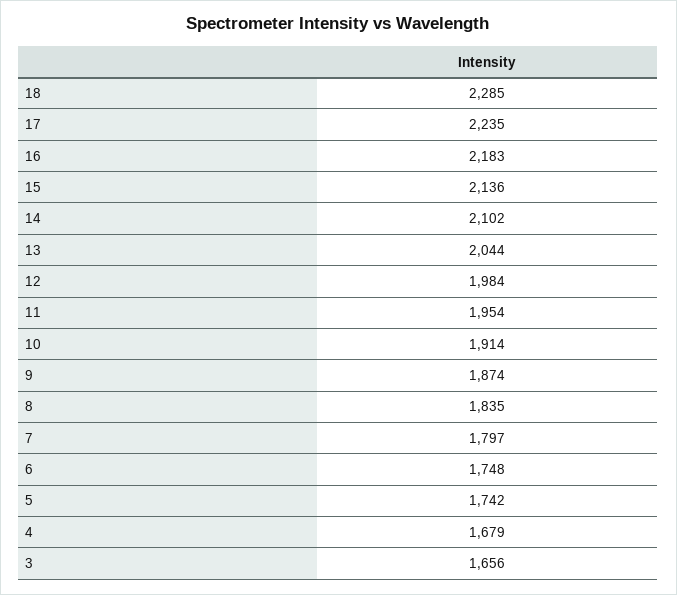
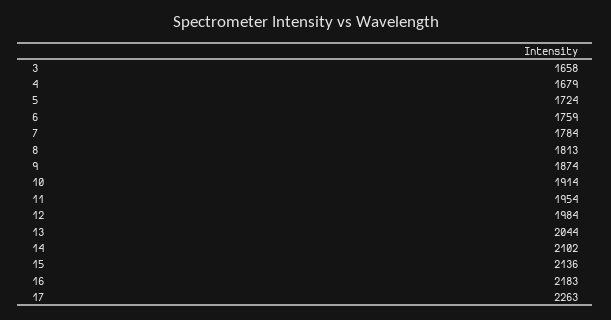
  {
-   "18": 2285,
-   "17": 2235,
+   "17": 2263,
    "16": 2183,
    "15": 2136,
    "14": 2102,
    "13": 2044,
    "12": 1984,
    "11": 1954,
    "10": 1914,
    "9": 1874,
-   "8": 1835,
+   "8": 1813,
-   "7": 1797,
+   "7": 1784,
-   "6": 1748,
+   "6": 1759,
-   "5": 1742,
+   "5": 1724,
    "4": 1679,
-   "3": 1656
+   "3": 1658
  }

